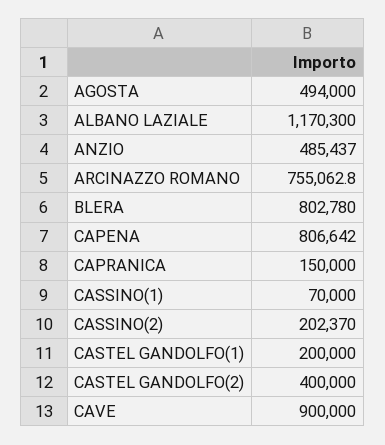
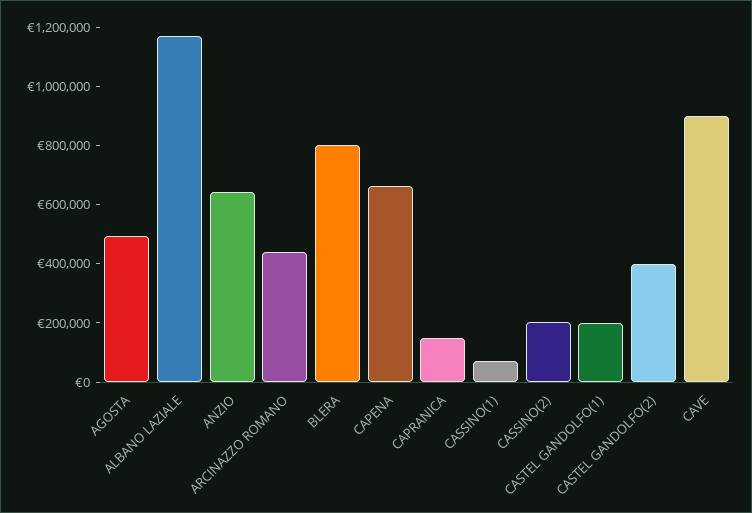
  {
    "AGOSTA": 494000,
    "ALBANO LAZIALE": 1170300,
-   "ANZIO": 485437,
+   "ANZIO": 650000,
-   "ARCINAZZO ROMANO": 755062.8,
+   "ARCINAZZO ROMANO": 450000,
    "BLERA": 802780,
-   "CAPENA": 806642,
+   "CAPENA": 650000,
    "CAPRANICA": 150000,
    "CASSINO(1)": 70000,
    "CASSINO(2)": 202370,
    "CASTEL GANDOLFO(1)": 200000,
    "CASTEL GANDOLFO(2)": 400000,
    "CAVE": 900000
  }

